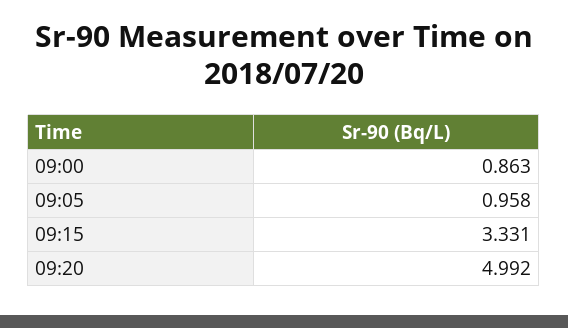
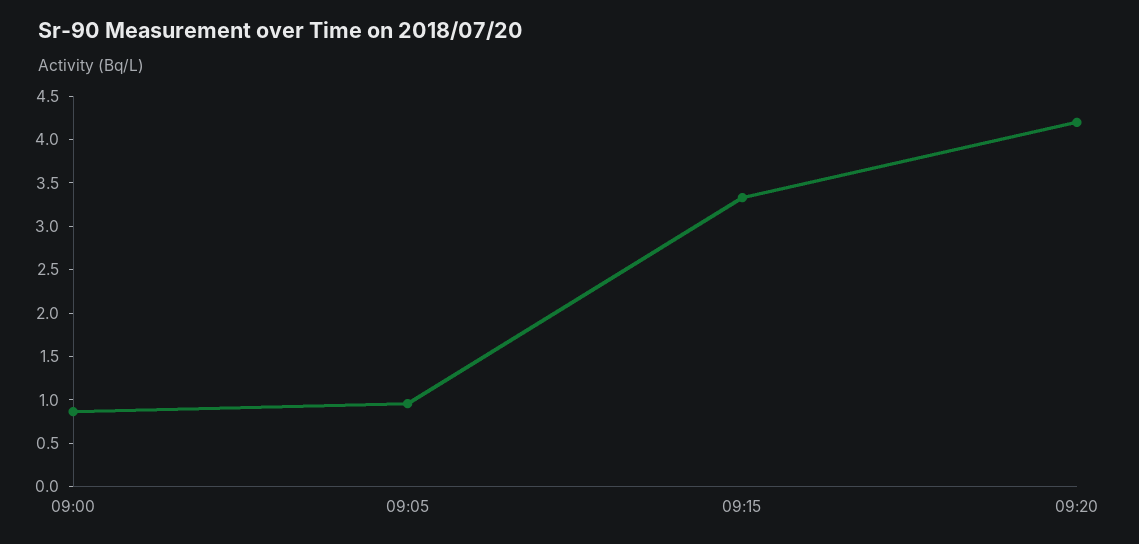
  {
    "09:00": 0.863,
    "09:05": 0.958,
    "09:15": 3.331,
-   "09:20": 4.992
+   "09:20": 4.2
  }

